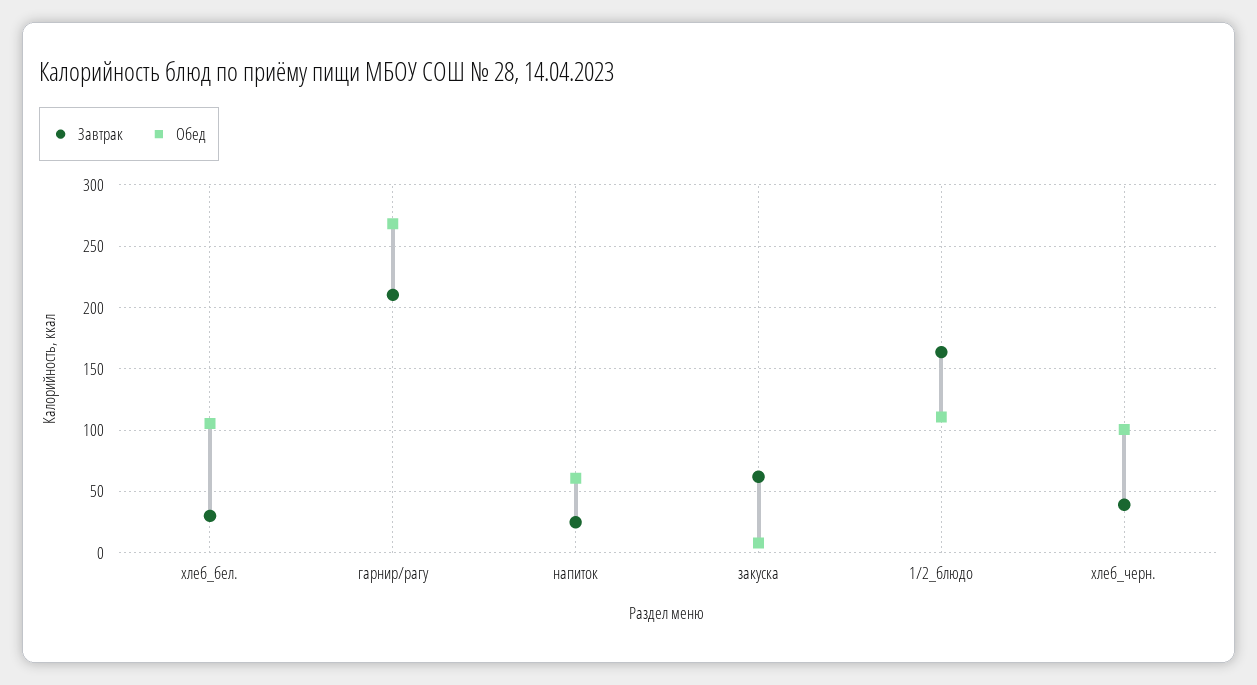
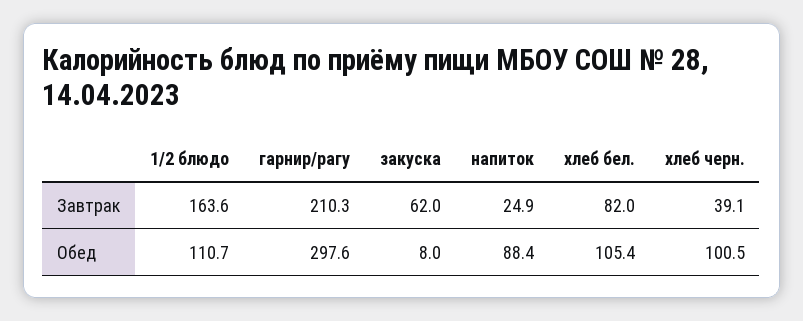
  {
    "Завтрак": {
-     "хлеб_бел.": 30,
+     "хлеб_бел.": 82,
      "гарнир/рагу": 210.3,
      "напиток": 24.9,
      "закуска": 62,
      "1/2_блюдо": 163.6,
      "хлеб_черн.": 39.1
    },
    "Обед": {
      "хлеб_бел.": 105.4,
-     "гарнир/рагу": 270,
+     "гарнир/рагу": 297.6,
-     "напиток": 60,
+     "напиток": 88.4,
      "закуска": 8,
      "1/2_блюдо": 110.7,
      "хлеб_черн.": 100.5
    }
  }

